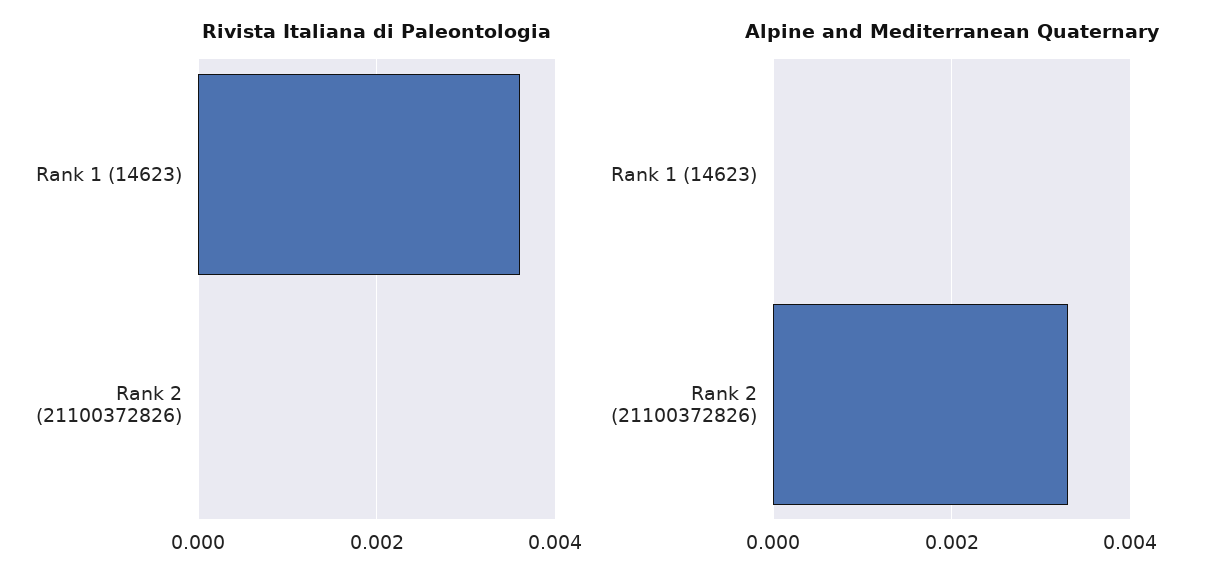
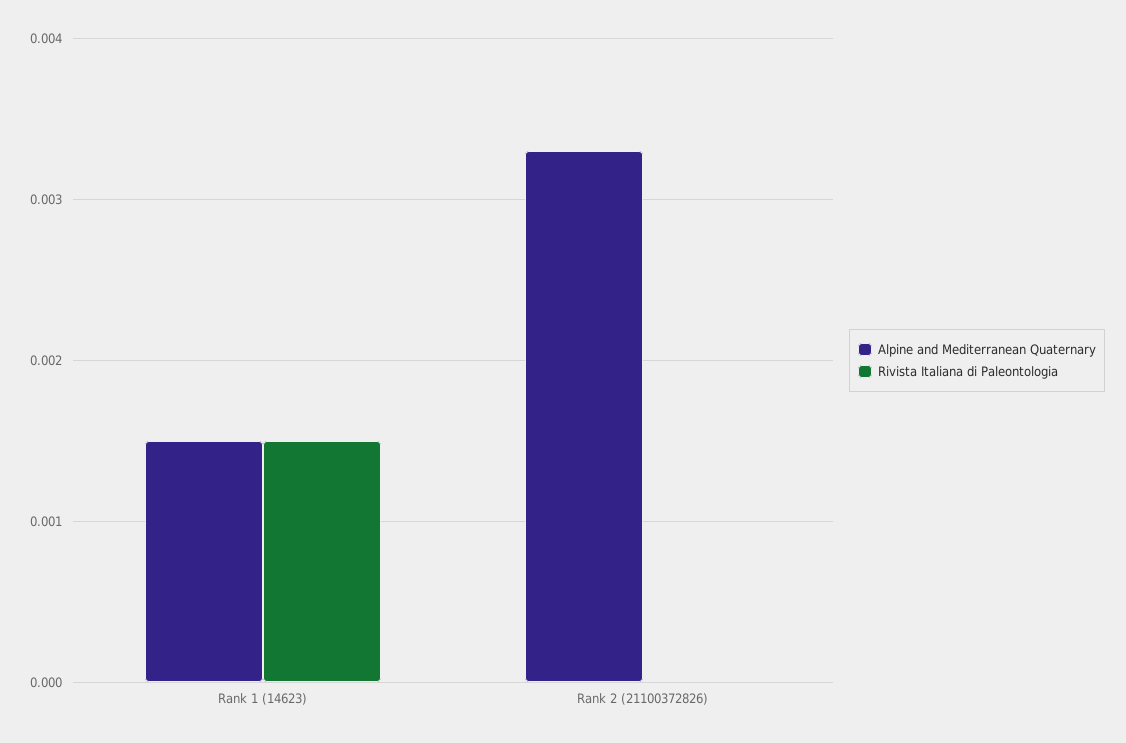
  {
    "Rivista Italiana di Paleontologia": {
-     "Rank 1 (14623)": 0.0035,
+     "Rank 1 (14623)": 0.0015,
      "Rank 2 (21100372826)": 0
    },
    "Alpine and Mediterranean Quaternary": {
-     "Rank 1 (14623)": 0,
+     "Rank 1 (14623)": 0.0015,
      "Rank 2 (21100372826)": 0.0033
    }
  }

